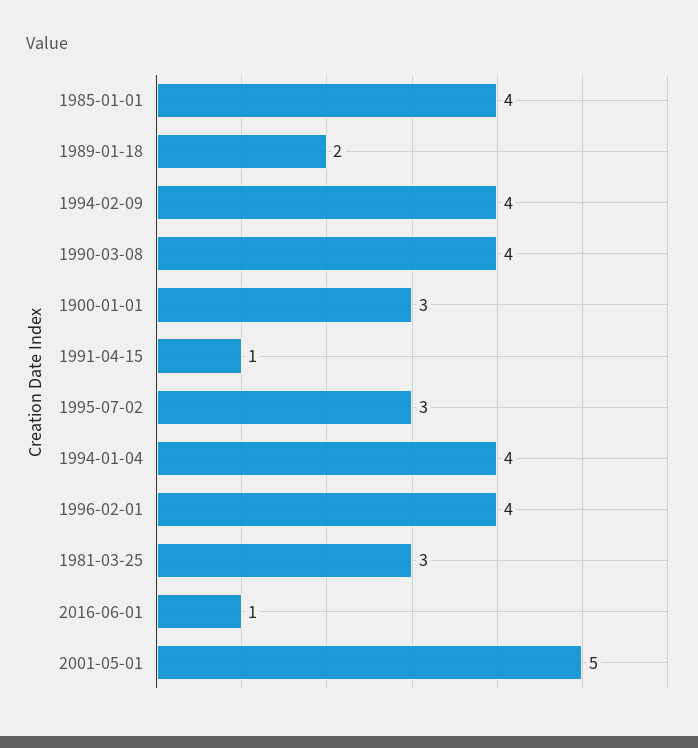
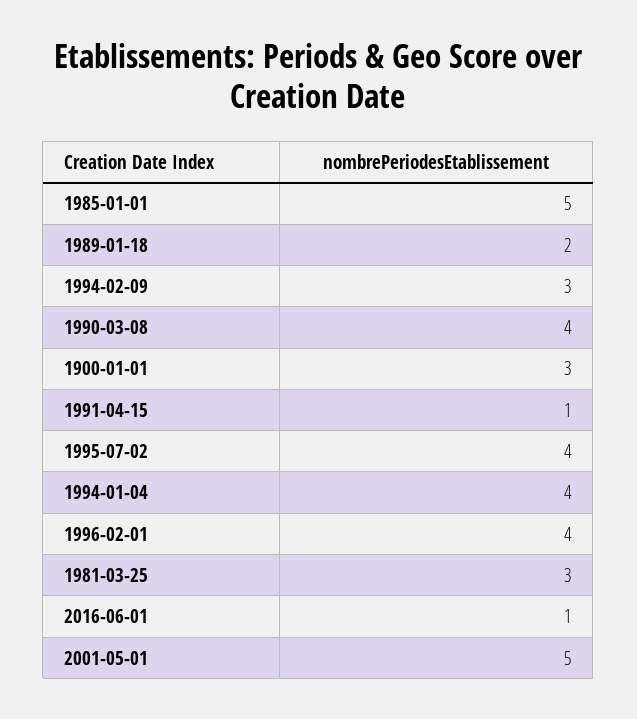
  {
-   "1985-01-01": 4,
+   "1985-01-01": 5,
    "1989-01-18": 2,
-   "1994-02-09": 4,
+   "1994-02-09": 3,
    "1990-03-08": 4,
    "1900-01-01": 3,
    "1991-04-15": 1,
-   "1995-07-02": 3,
+   "1995-07-02": 4,
    "1994-01-04": 4,
    "1996-02-01": 4,
    "1981-03-25": 3,
    "2016-06-01": 1,
    "2001-05-01": 5
  }

